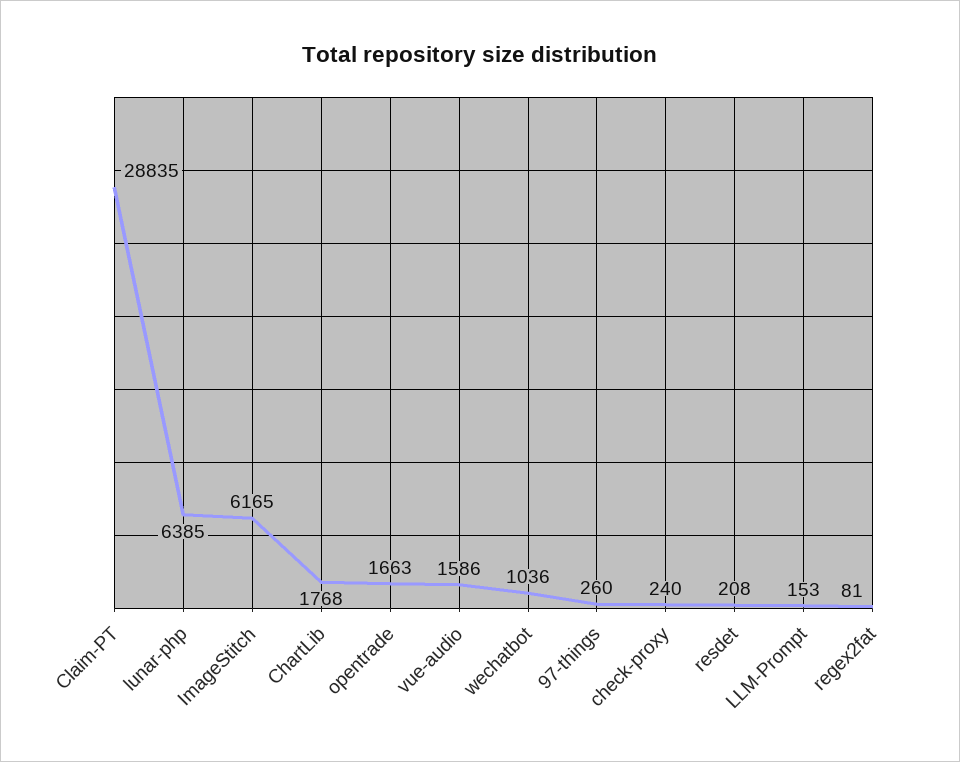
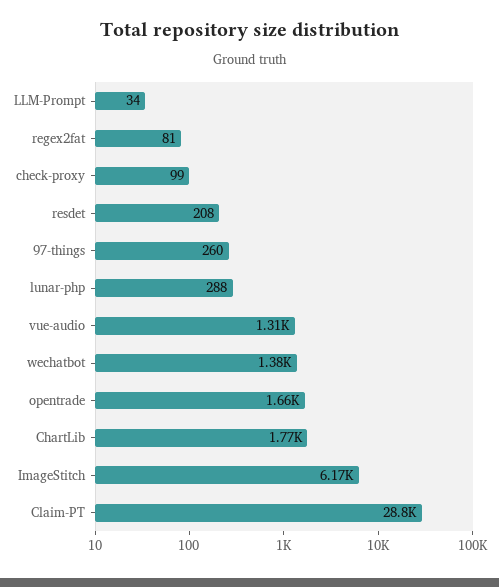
  {
    "Claim-PT": 28835,
-   "lunar-php": 6385,
+   "lunar-php": 288,
    "ImageStitch": 6165,
    "ChartLib": 1768,
    "opentrade": 1663,
-   "vue-audio": 1586,
+   "vue-audio": 1310,
-   "wechatbot": 1036,
+   "wechatbot": 1380,
    "97-things": 260,
-   "check-proxy": 240,
+   "check-proxy": 99,
    "resdet": 208,
-   "LLM-Prompt": 153,
+   "LLM-Prompt": 34,
    "regex2fat": 81
  }

